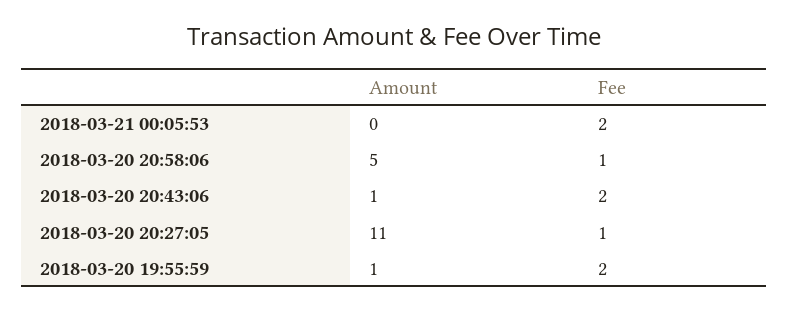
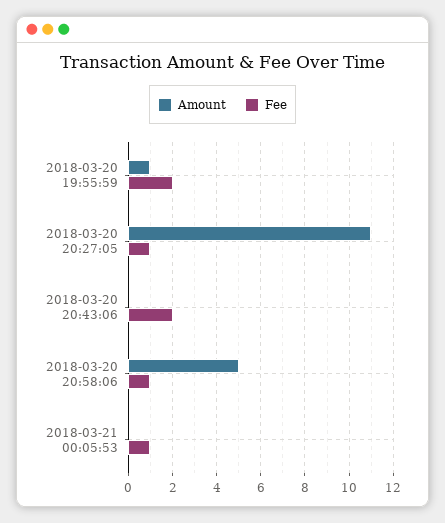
  {
    "Amount": {
      "2018-03-21 00:05:53": 0,
      "2018-03-20 20:58:06": 5,
-     "2018-03-20 20:43:06": 1,
+     "2018-03-20 20:43:06": 0,
      "2018-03-20 20:27:05": 11,
      "2018-03-20 19:55:59": 1
    },
    "Fee": {
-     "2018-03-21 00:05:53": 2,
+     "2018-03-21 00:05:53": 1,
      "2018-03-20 20:58:06": 1,
      "2018-03-20 20:43:06": 2,
      "2018-03-20 20:27:05": 1,
      "2018-03-20 19:55:59": 2
    }
  }

